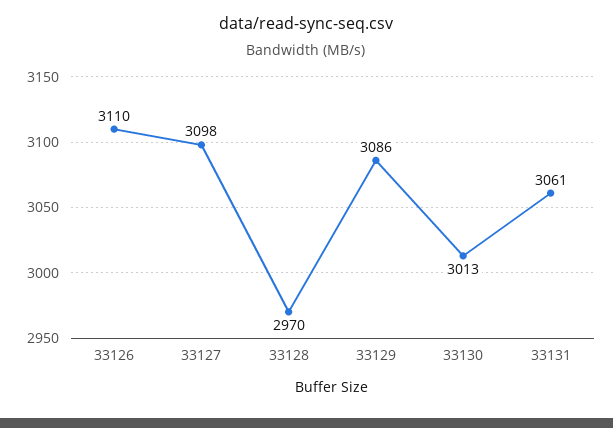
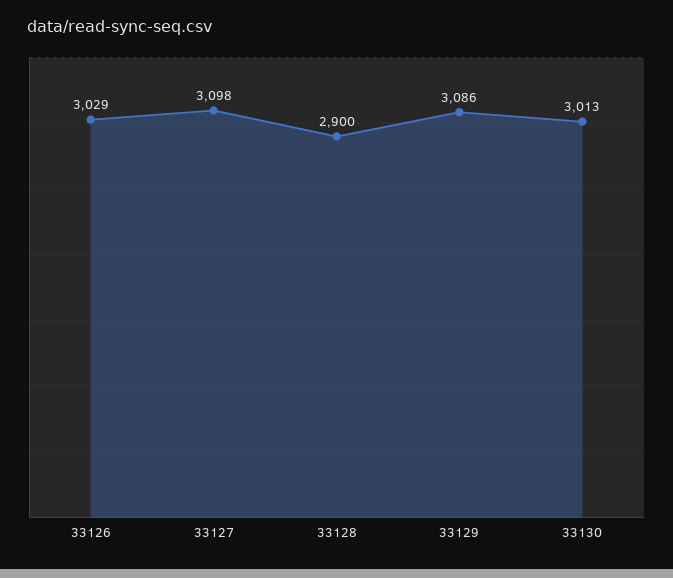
  {
-   "33126": 3110,
+   "33126": 3029,
    "33127": 3098,
-   "33128": 2970,
+   "33128": 2900,
    "33129": 3086,
-   "33130": 3013,
+   "33130": 3013
-   "33131": 3061
  }

